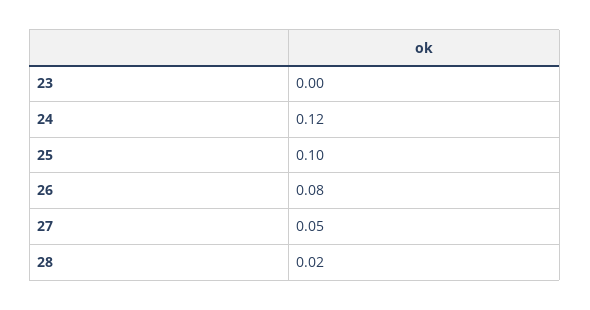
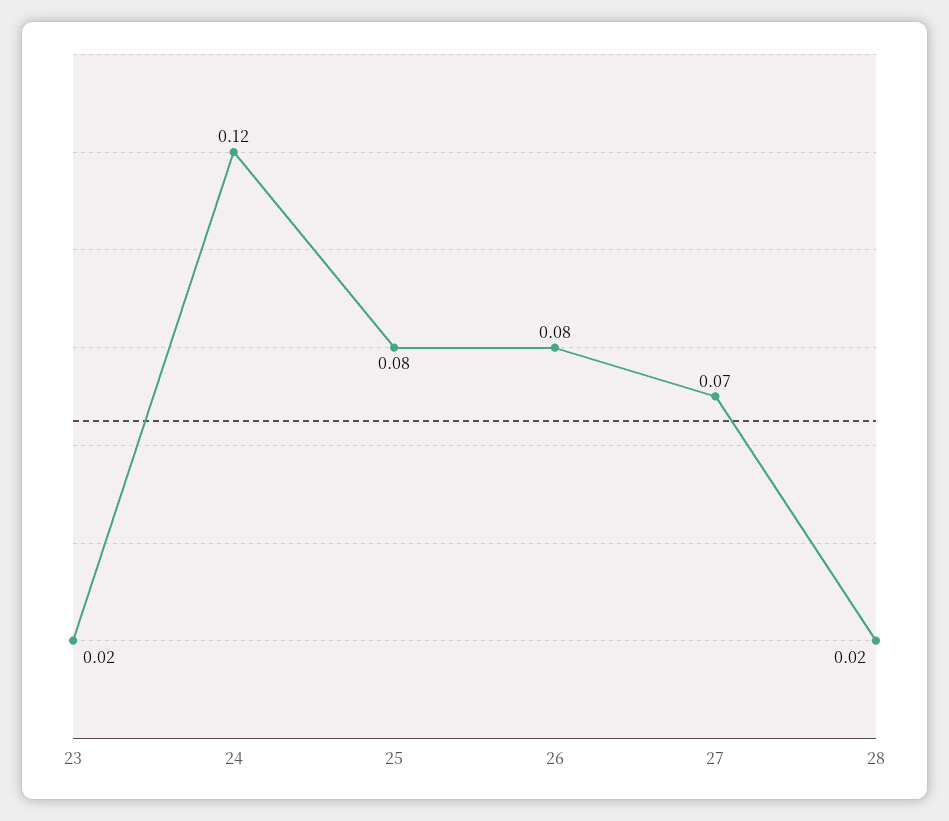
  {
-   "23": 0,
+   "23": 0.02,
    "24": 0.12,
-   "25": 0.1,
+   "25": 0.08,
    "26": 0.08,
-   "27": 0.05,
+   "27": 0.07,
    "28": 0.02
  }

